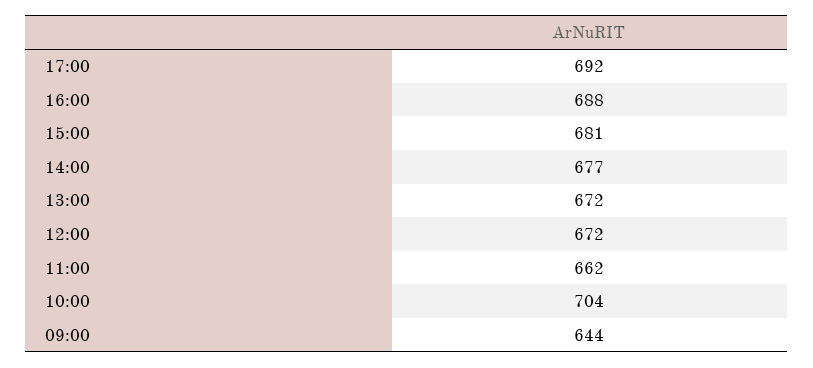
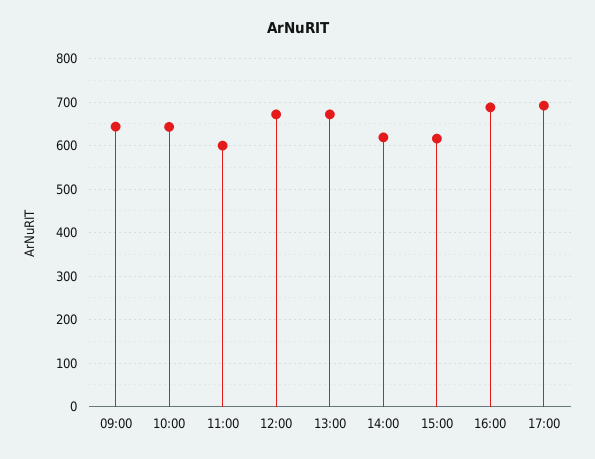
  {
    "17:00": 692,
    "16:00": 688,
-   "15:00": 681,
+   "15:00": 620,
-   "14:00": 677,
+   "14:00": 620,
    "13:00": 672,
    "12:00": 672,
-   "11:00": 662,
+   "11:00": 600,
-   "10:00": 704,
+   "10:00": 640,
    "09:00": 644
  }

